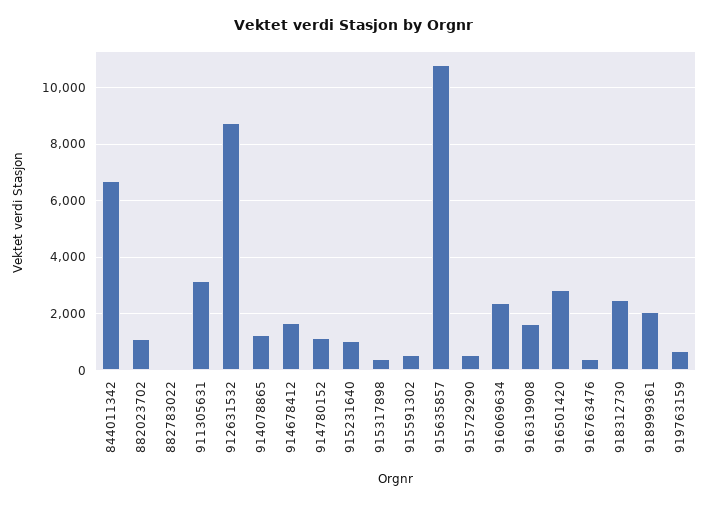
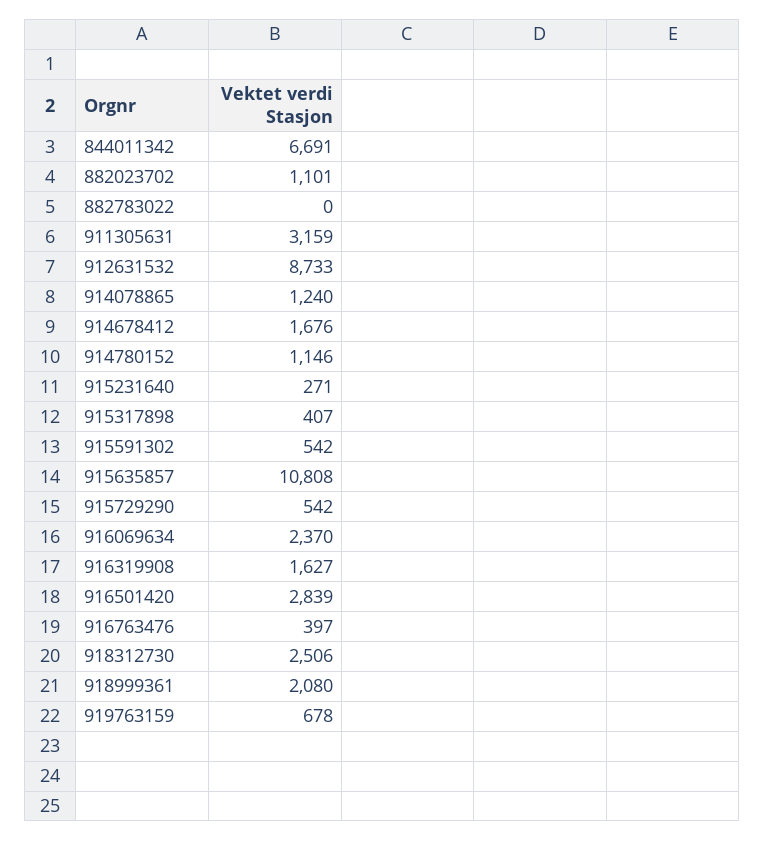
  {
    "844011342": 6691,
    "882023702": 1101,
    "882783022": 0,
    "911305631": 3159,
    "912631532": 8733,
    "914078865": 1240,
    "914678412": 1676,
    "914780152": 1146,
-   "915231640": 1000,
+   "915231640": 271,
    "915317898": 407,
    "915591302": 542,
    "915635857": 10808,
    "915729290": 542,
    "916069634": 2370,
    "916319908": 1627,
    "916501420": 2839,
    "916763476": 397,
    "918312730": 2506,
    "918999361": 2080,
    "919763159": 678
  }

